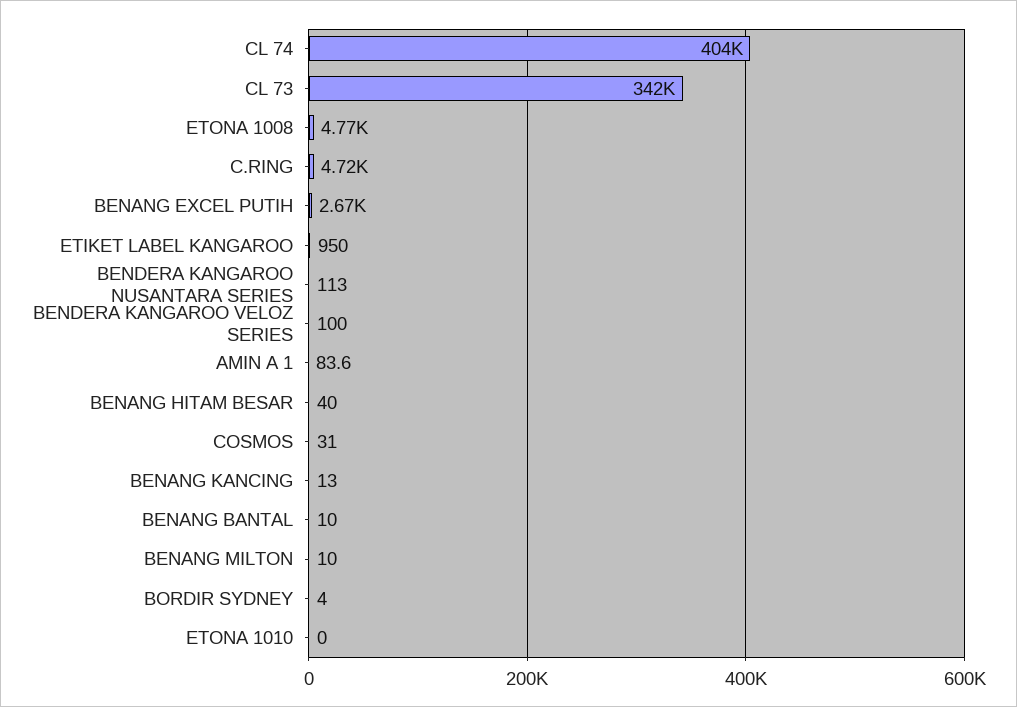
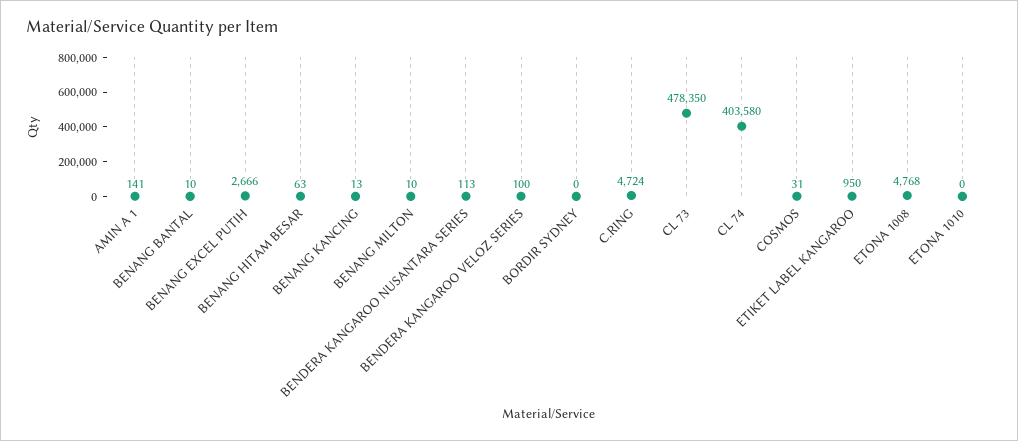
  {
    "CL 74": 403580,
-   "CL 73": 342000,
+   "CL 73": 478350,
    "ETONA 1008": 4768,
    "C.RING": 4724,
    "BENANG EXCEL PUTIH": 2666,
    "ETIKET LABEL KANGAROO": 950,
    "BENDERA KANGAROO NUSANTARA SERIES": 113,
    "BENDERA KANGAROO VELOZ SERIES": 100,
-   "AMIN A 1": 83.6,
+   "AMIN A 1": 141,
-   "BENANG HITAM BESAR": 40,
+   "BENANG HITAM BESAR": 63,
    "COSMOS": 31,
    "BENANG KANCING": 13,
    "BENANG BANTAL": 10,
    "BENANG MILTON": 10,
-   "BORDIR SYDNEY": 4,
+   "BORDIR SYDNEY": 0,
    "ETONA 1010": 0
  }

